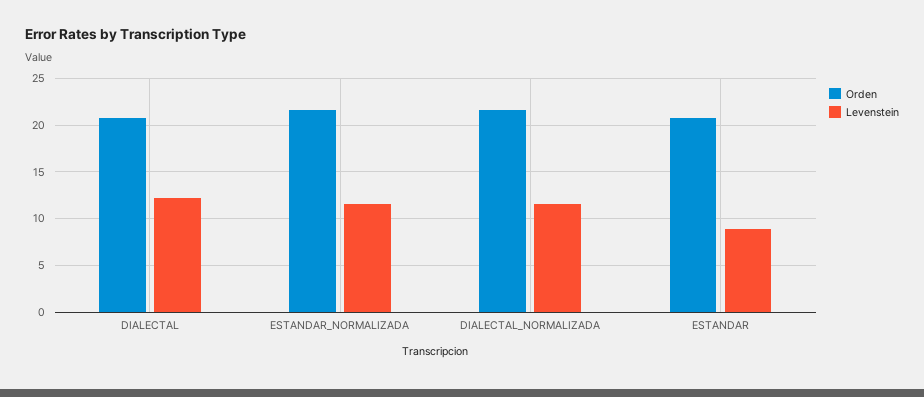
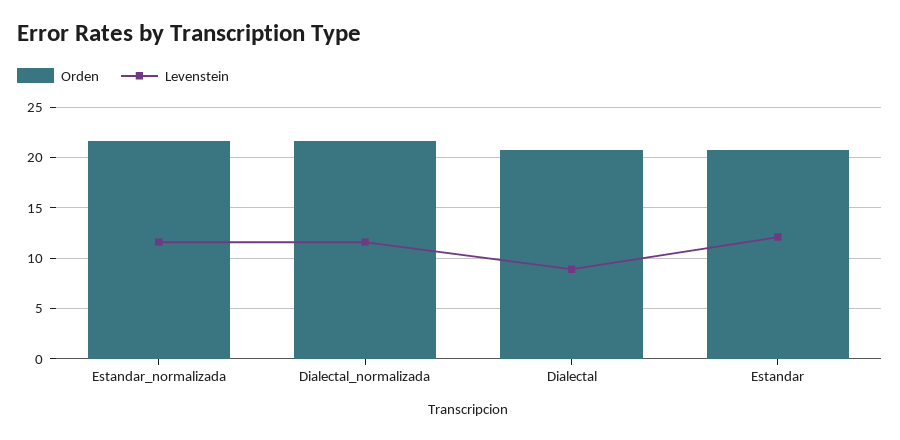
  {
    "Orden": {
      "DIALECTAL": 21,
      "ESTANDAR_NORMALIZADA": 22,
      "DIALECTAL_NORMALIZADA": 22,
      "ESTANDAR": 21
    },
    "Levenstein": {
-     "DIALECTAL": 12,
+     "DIALECTAL": 9,
      "ESTANDAR_NORMALIZADA": 12,
      "DIALECTAL_NORMALIZADA": 12,
-     "ESTANDAR": 9
+     "ESTANDAR": 12
    }
  }

